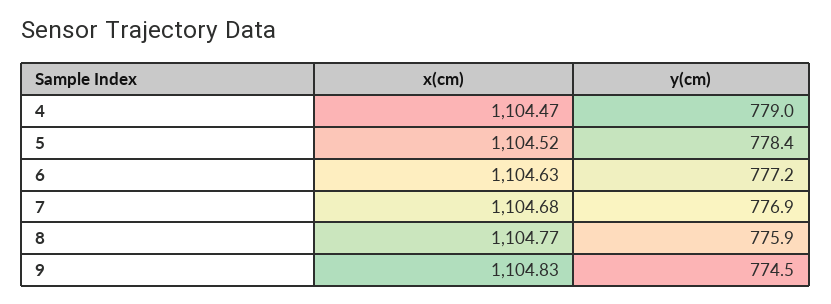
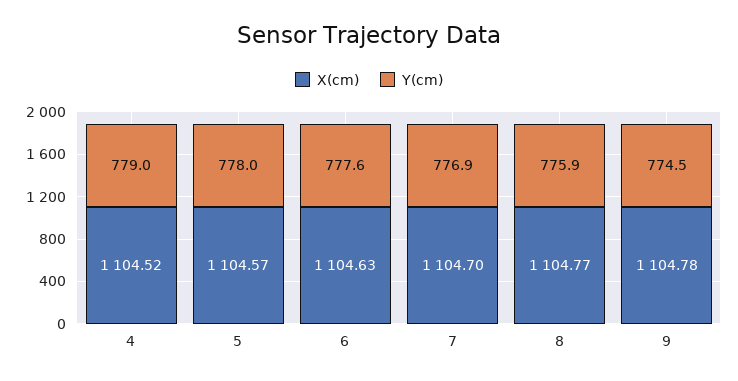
  {
    "x(cm)": {
-     "4": 1104.47,
+     "4": 1104.52,
-     "5": 1104.52,
+     "5": 1104.57,
      "6": 1104.63,
-     "7": 1104.68,
+     "7": 1104.7,
      "8": 1104.77,
-     "9": 1104.83
+     "9": 1104.78
    },
    "y(cm)": {
      "4": 779,
-     "5": 778.4,
+     "5": 778,
-     "6": 777.2,
+     "6": 777.6,
      "7": 776.9,
      "8": 775.9,
      "9": 774.5
    }
  }

